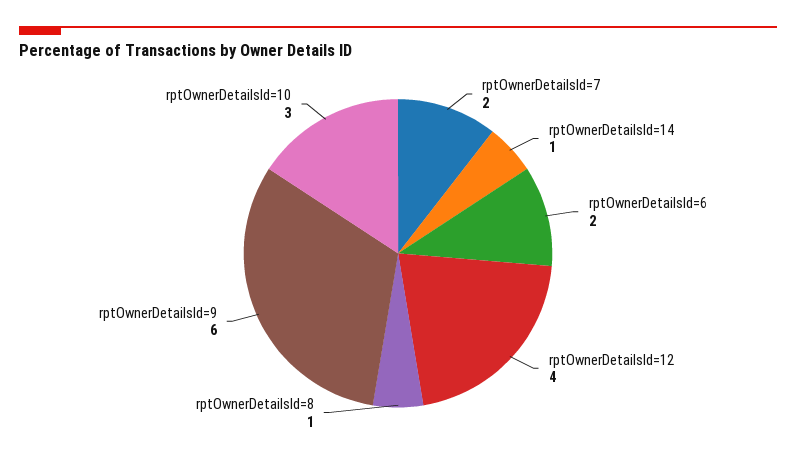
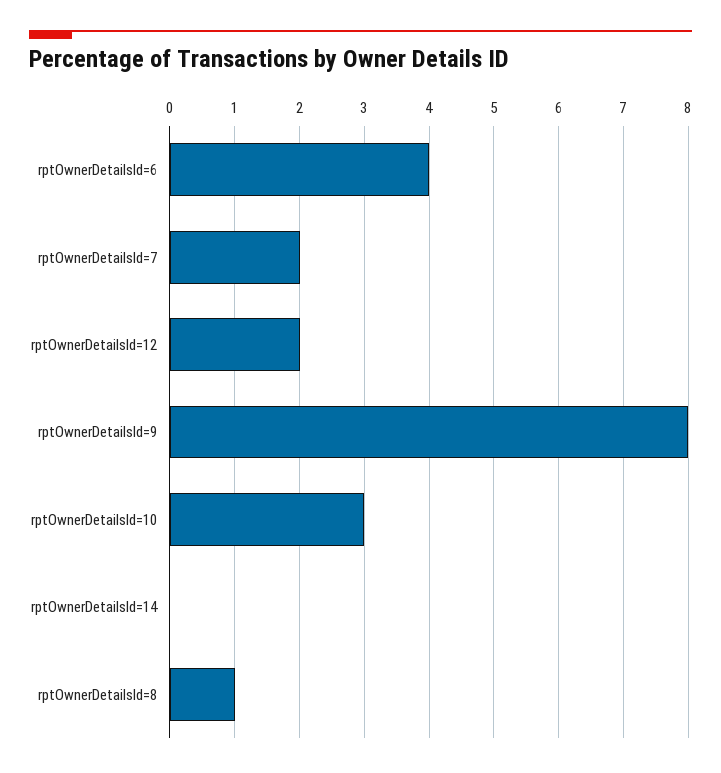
  {
    "rptOwnerDetailsId=7": 2,
-   "rptOwnerDetailsId=14": 1,
+   "rptOwnerDetailsId=14": 0,
-   "rptOwnerDetailsId=6": 2,
+   "rptOwnerDetailsId=6": 4,
-   "rptOwnerDetailsId=12": 4,
+   "rptOwnerDetailsId=12": 2,
    "rptOwnerDetailsId=8": 1,
-   "rptOwnerDetailsId=9": 6,
+   "rptOwnerDetailsId=9": 8,
    "rptOwnerDetailsId=10": 3
  }

